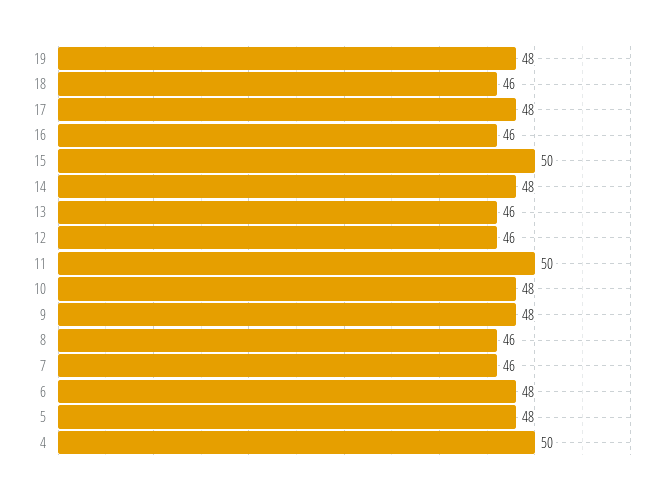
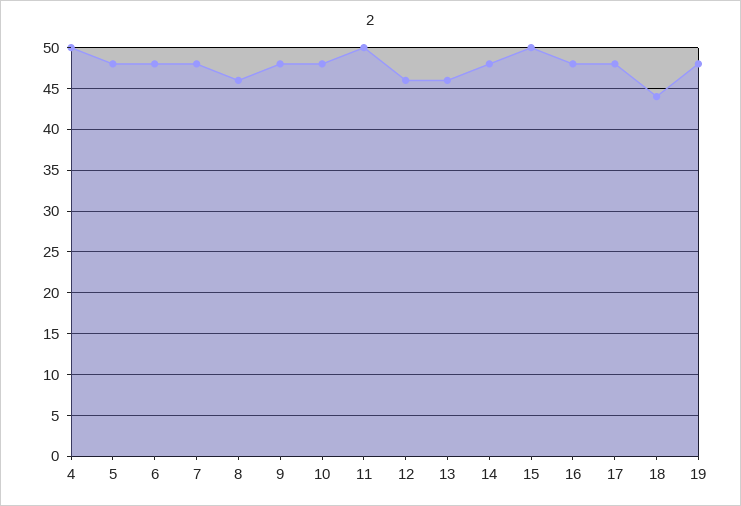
  {
    "19": 48,
-   "18": 46,
+   "18": 44,
    "17": 48,
-   "16": 46,
+   "16": 48,
    "15": 50,
    "14": 48,
    "13": 46,
    "12": 46,
    "11": 50,
    "10": 48,
    "9": 48,
    "8": 46,
-   "7": 46,
+   "7": 48,
    "6": 48,
    "5": 48,
    "4": 50
  }

